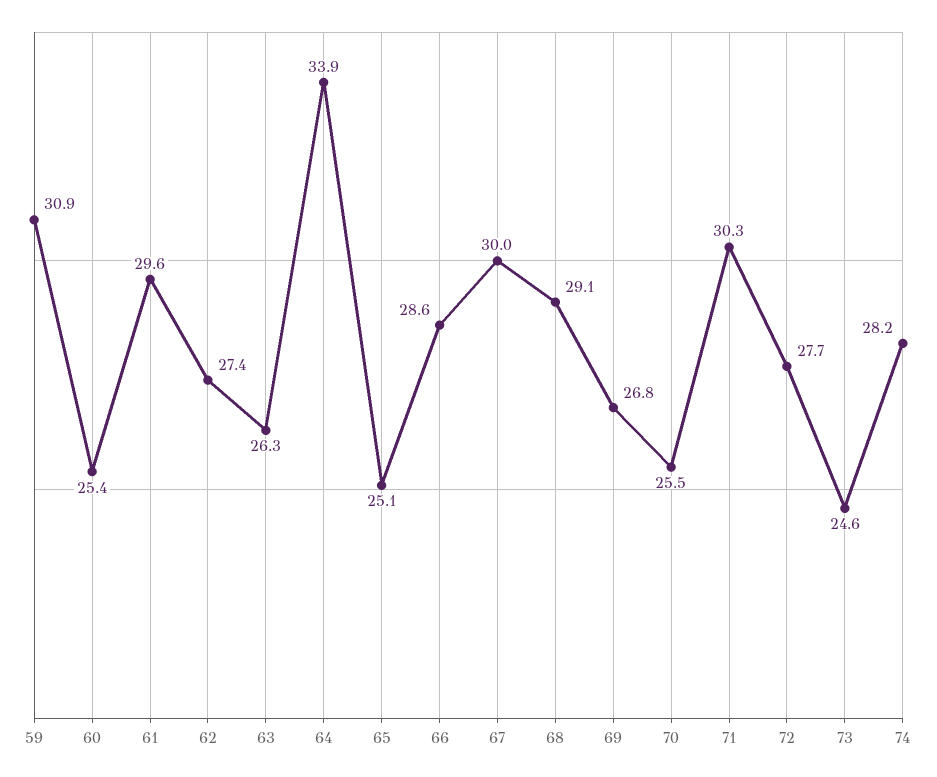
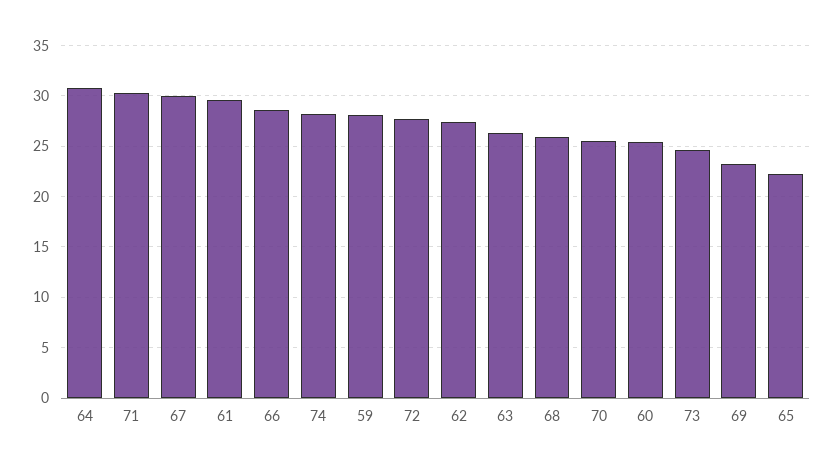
  {
-   "59": 30.9,
+   "59": 28,
    "60": 25.4,
    "61": 29.6,
    "62": 27.4,
    "63": 26.3,
-   "64": 33.9,
+   "64": 31,
-   "65": 25.1,
+   "65": 22,
    "66": 28.6,
    "67": 30,
-   "68": 29.1,
+   "68": 26,
-   "69": 26.8,
+   "69": 23,
    "70": 25.5,
    "71": 30.3,
    "72": 27.7,
    "73": 24.6,
    "74": 28.2
  }

